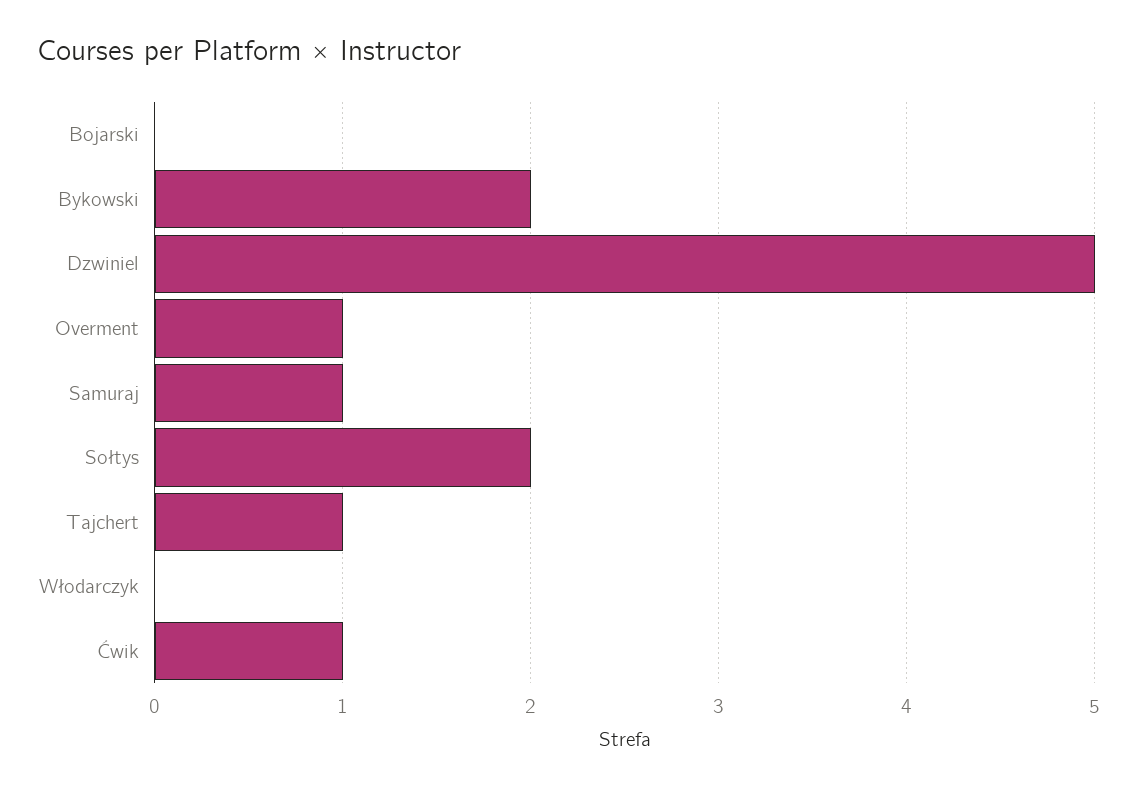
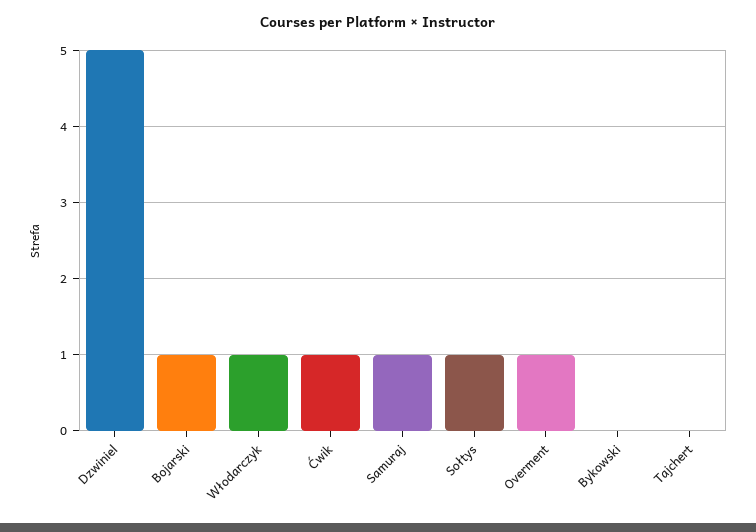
  {
-   "Bojarski": 0,
+   "Bojarski": 1,
-   "Bykowski": 2,
+   "Bykowski": 0,
    "Dzwiniel": 5,
    "Overment": 1,
    "Samuraj": 1,
-   "Sołtys": 2,
+   "Sołtys": 1,
-   "Tajchert": 1,
+   "Tajchert": 0,
-   "Włodarczyk": 0,
+   "Włodarczyk": 1,
    "Ćwik": 1
  }

